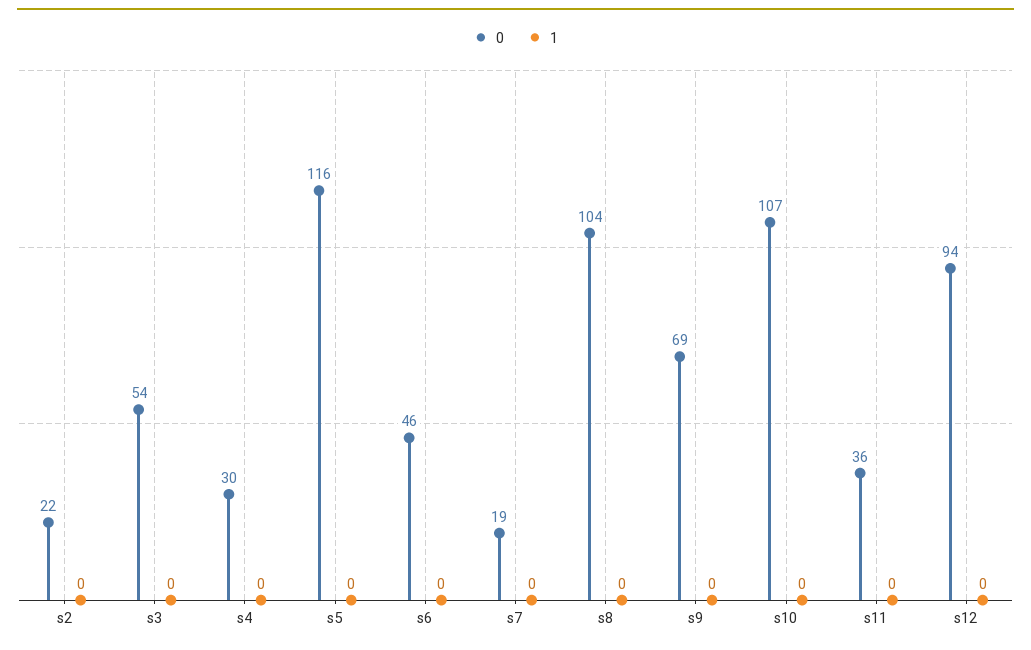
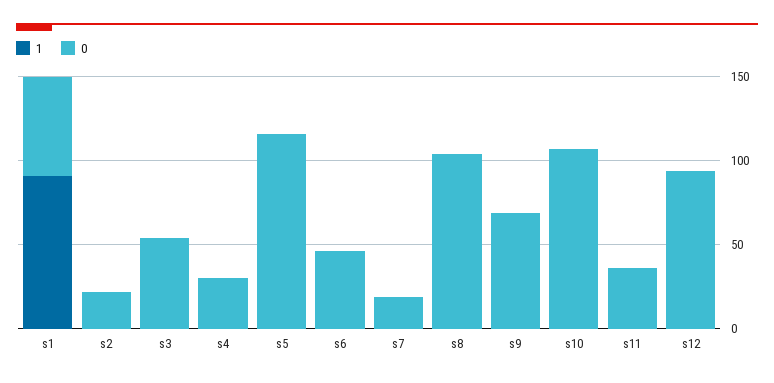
  {
    "0": {
      "s2": 22,
      "s3": 54,
      "s4": 30,
      "s5": 116,
      "s6": 46,
      "s7": 19,
      "s8": 104,
      "s9": 69,
      "s10": 107,
      "s11": 36,
-     "s12": 94
+     "s12": 94,
+     "s1": 60
    },
    "1": {
      "s2": 0,
      "s3": 0,
      "s4": 0,
      "s5": 0,
      "s6": 0,
      "s7": 0,
      "s8": 0,
      "s9": 0,
      "s10": 0,
      "s11": 0,
-     "s12": 0
+     "s12": 0,
+     "s1": 90
    }
  }

